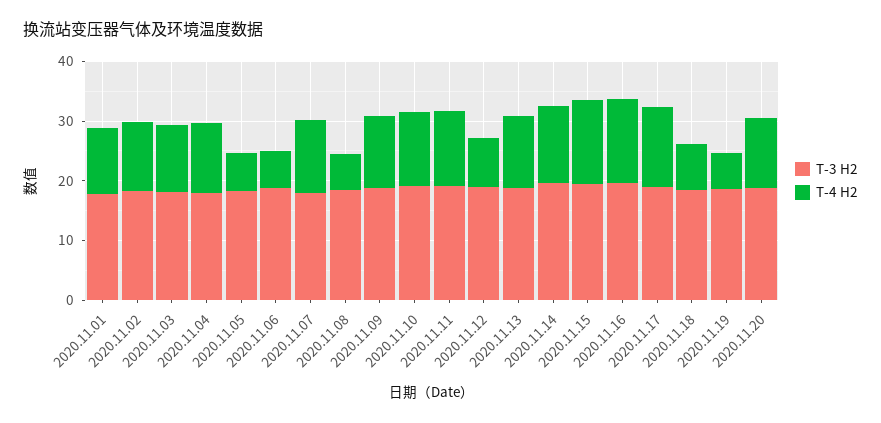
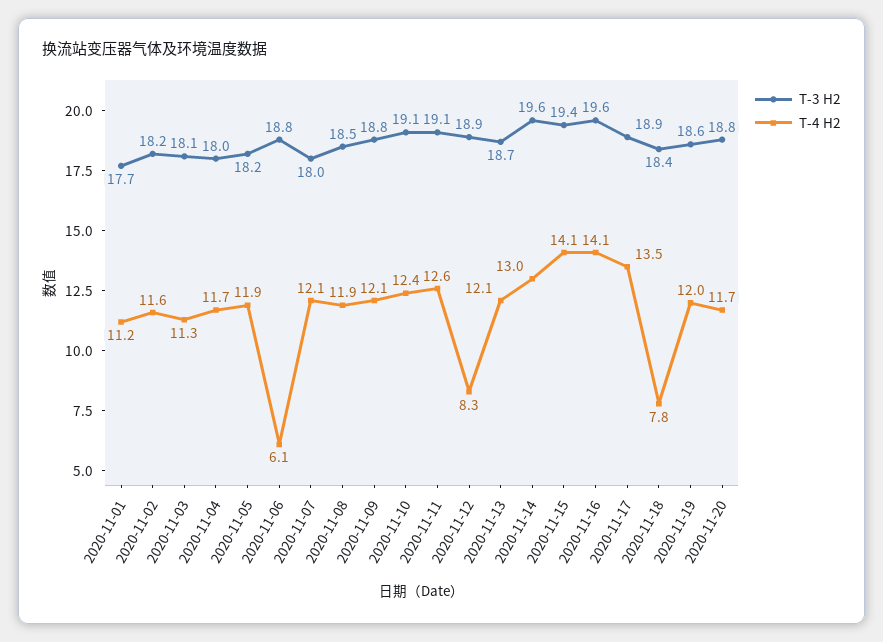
  {
    "T-3 H2": {
      "2020.11.01": 17.7,
      "2020.11.02": 18.2,
      "2020.11.03": 18.1,
      "2020.11.04": 18,
      "2020.11.05": 18.2,
      "2020.11.06": 18.8,
      "2020.11.07": 18,
      "2020.11.08": 18.5,
      "2020.11.09": 18.8,
      "2020.11.10": 19.1,
      "2020.11.11": 19.1,
      "2020.11.12": 18.9,
      "2020.11.13": 18.7,
      "2020.11.14": 19.6,
      "2020.11.15": 19.4,
      "2020.11.16": 19.6,
      "2020.11.17": 18.9,
      "2020.11.18": 18.4,
      "2020.11.19": 18.6,
      "2020.11.20": 18.8
    },
    "T-4 H2": {
      "2020.11.01": 11.2,
      "2020.11.02": 11.6,
      "2020.11.03": 11.3,
      "2020.11.04": 11.7,
-     "2020.11.05": 6,
+     "2020.11.05": 11.9,
      "2020.11.06": 6.1,
      "2020.11.07": 12.1,
-     "2020.11.08": 6,
+     "2020.11.08": 11.9,
      "2020.11.09": 12.1,
      "2020.11.10": 12.4,
      "2020.11.11": 12.6,
      "2020.11.12": 8.3,
      "2020.11.13": 12.1,
      "2020.11.14": 13,
      "2020.11.15": 14.1,
      "2020.11.16": 14.1,
      "2020.11.17": 13.5,
      "2020.11.18": 7.8,
-     "2020.11.19": 6,
+     "2020.11.19": 12,
      "2020.11.20": 11.7
    }
  }

